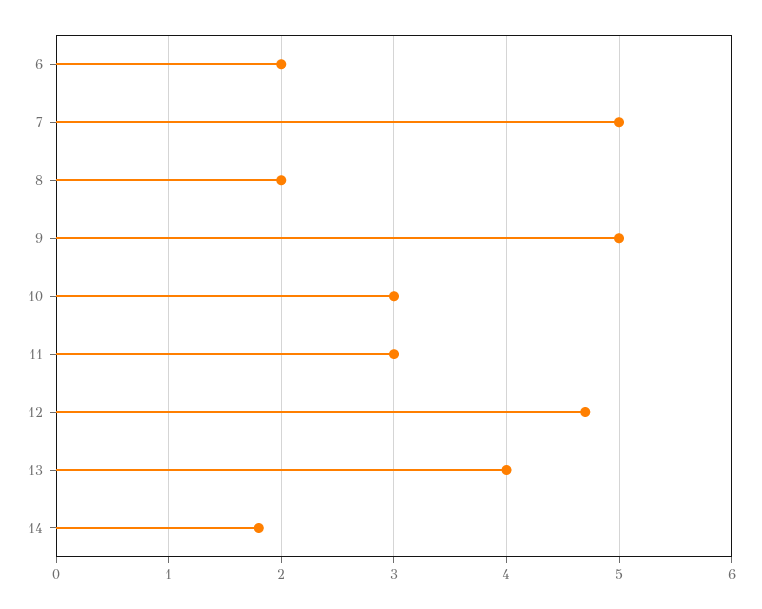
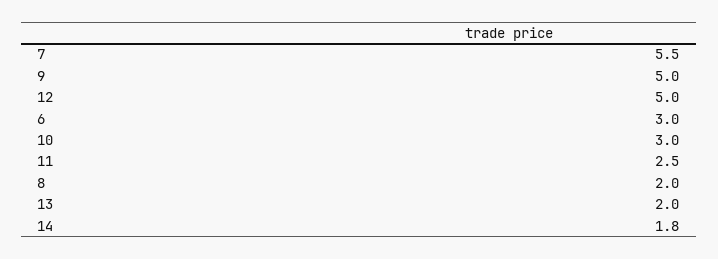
  {
-   "6": 2,
+   "6": 3,
-   "7": 5,
+   "7": 5.5,
    "8": 2,
    "9": 5,
    "10": 3,
-   "11": 3,
+   "11": 2.5,
-   "12": 4.7,
+   "12": 5,
-   "13": 4,
+   "13": 2,
    "14": 1.8
  }

